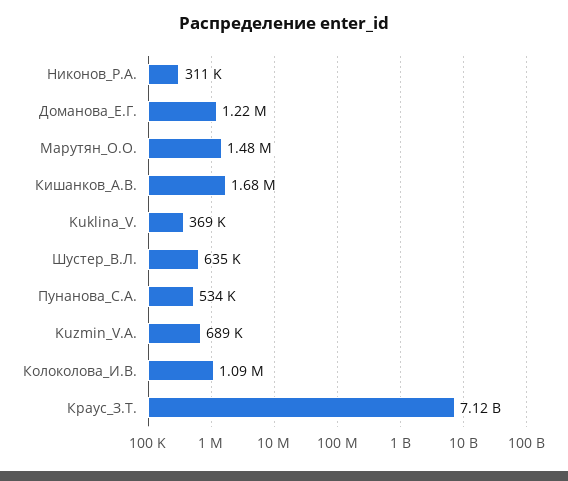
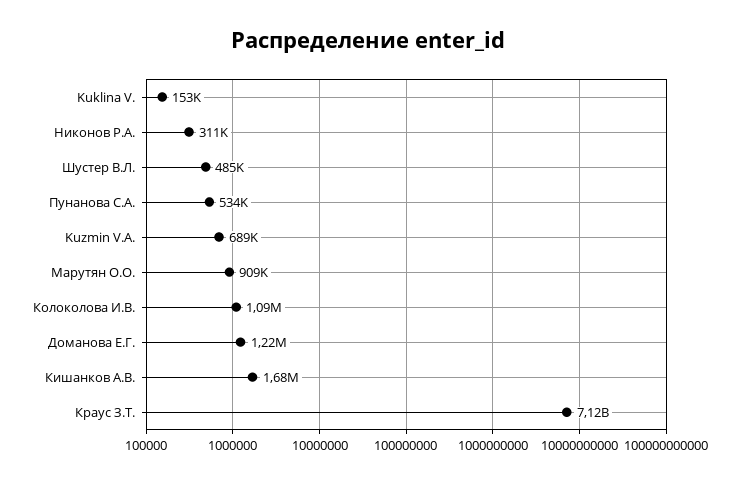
  {
    "Никонов_Р.А.": 311000,
    "Доманова_Е.Г.": 1220000,
-   "Марутян_О.О.": 1480000,
+   "Марутян_О.О.": 909000,
    "Кишанков_А.В.": 1680000,
-   "Kuklina_V.": 369000,
+   "Kuklina_V.": 153000,
-   "Шустер_В.Л.": 635000,
+   "Шустер_В.Л.": 485000,
    "Пунанова_С.А.": 534000,
    "Kuzmin_V.A.": 689000,
    "Колоколова_И.В.": 1090000,
    "Краус_З.Т.": 7120000000
  }

